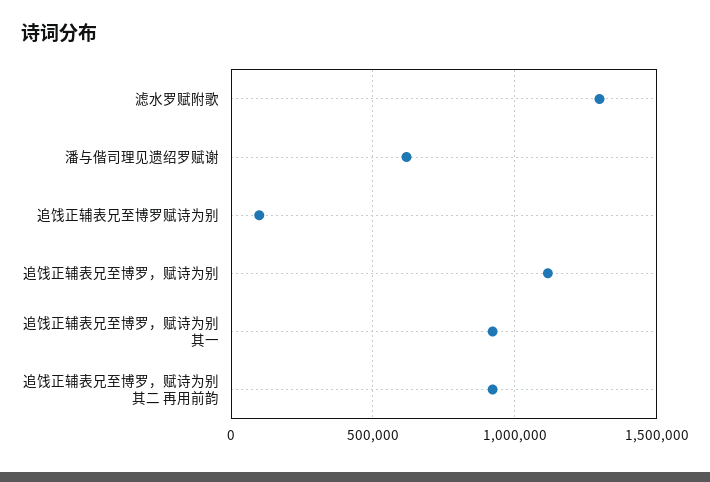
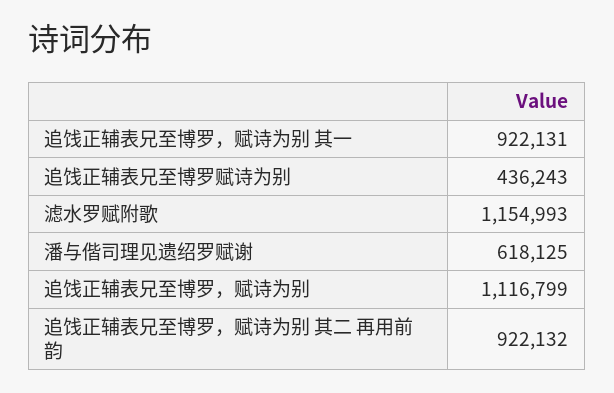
  {
-   "滤水罗赋附歌": 1300000,
+   "滤水罗赋附歌": 1154993,
    "潘与偕司理见遗绍罗赋谢": 618125,
-   "追饯正辅表兄至博罗赋诗为别": 100000,
+   "追饯正辅表兄至博罗赋诗为别": 436243,
    "追饯正辅表兄至博罗，赋诗为别": 1116799,
    "追饯正辅表兄至博罗，赋诗为别 其一": 922131,
    "追饯正辅表兄至博罗，赋诗为别 其二 再用前韵": 922132
  }

